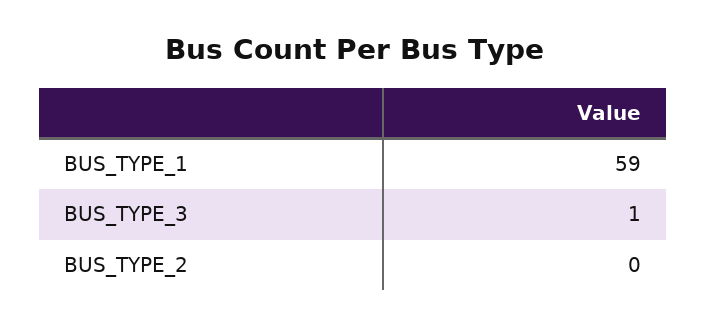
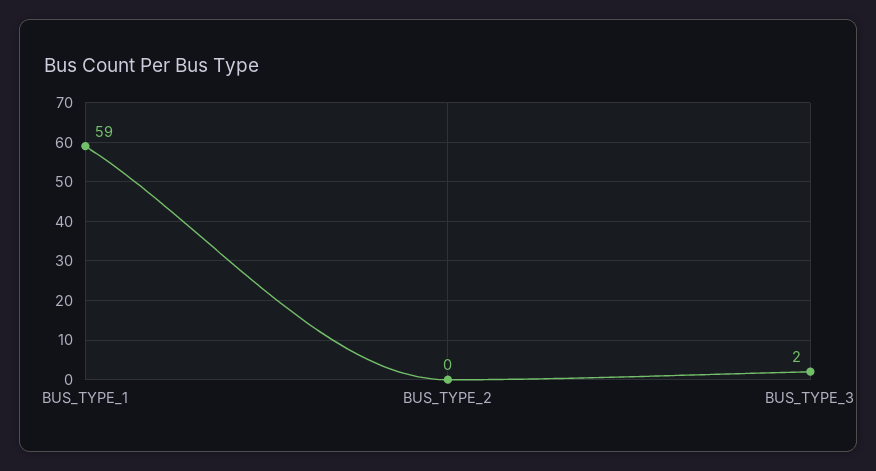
  {
    "BUS_TYPE_1": 59,
-   "BUS_TYPE_3": 1,
+   "BUS_TYPE_3": 2,
    "BUS_TYPE_2": 0
  }

